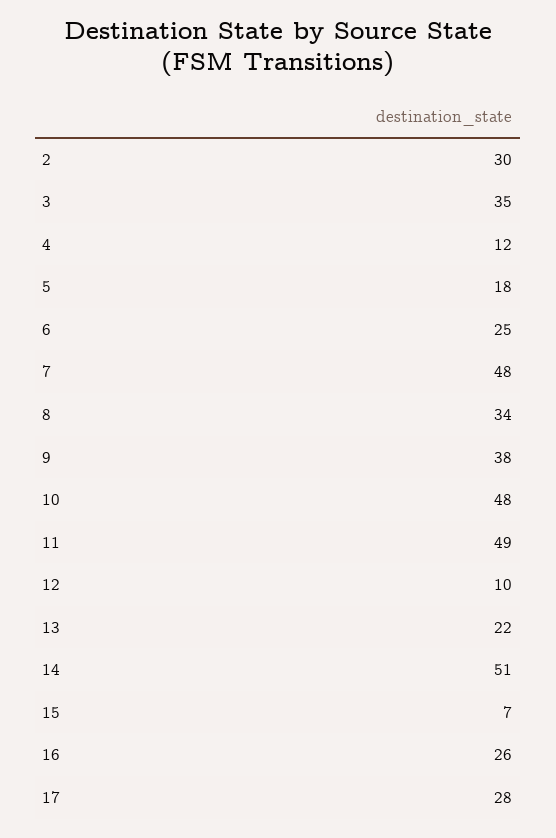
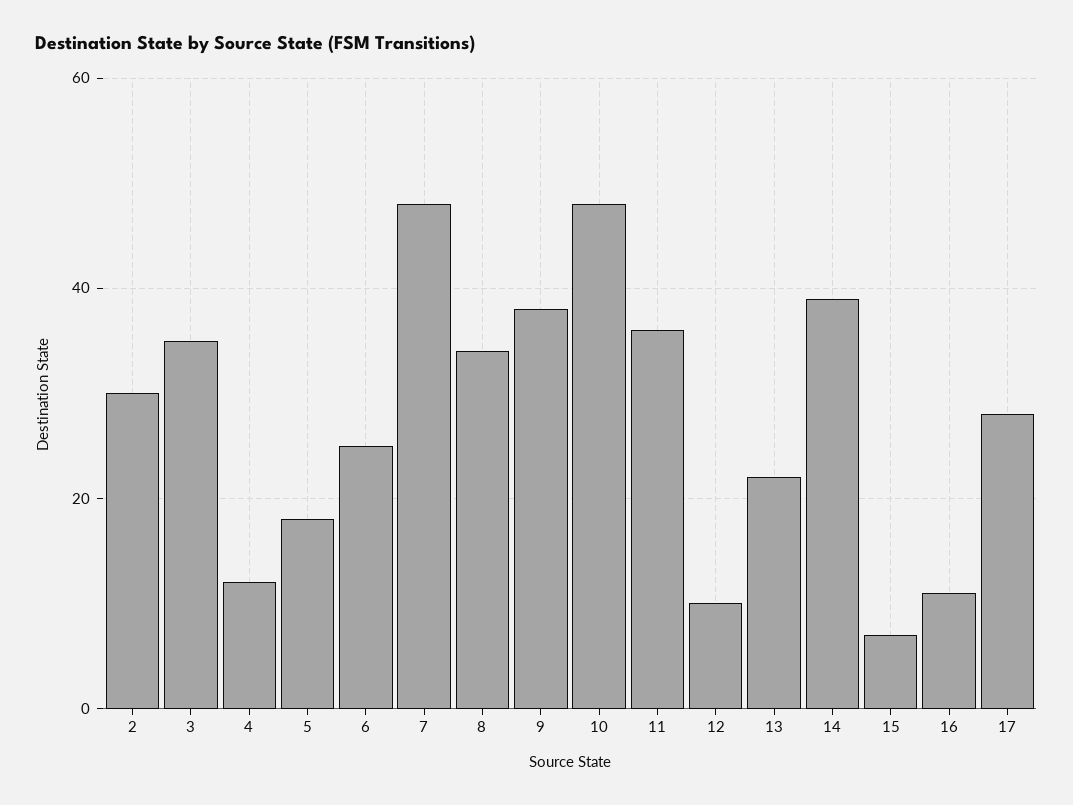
  {
    "2": 30,
    "3": 35,
    "4": 12,
    "5": 18,
    "6": 25,
    "7": 48,
    "8": 34,
    "9": 38,
    "10": 48,
-   "11": 49,
+   "11": 35,
    "12": 10,
    "13": 22,
-   "14": 51,
+   "14": 40,
    "15": 7,
-   "16": 26,
+   "16": 10,
    "17": 28
  }

